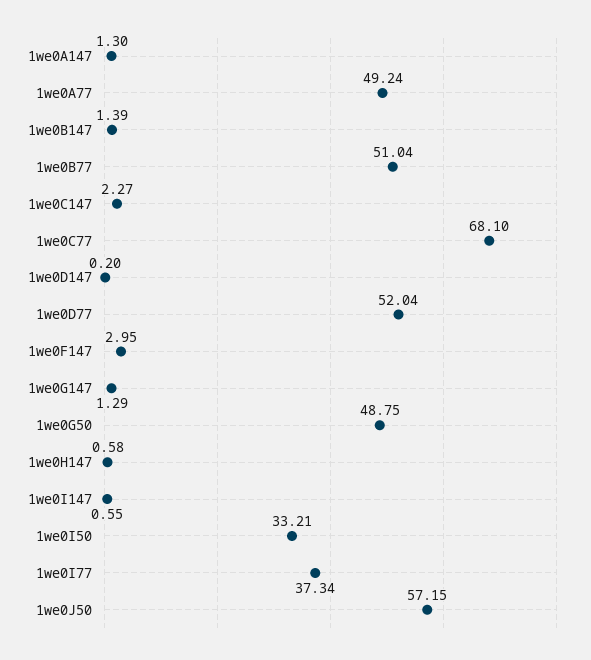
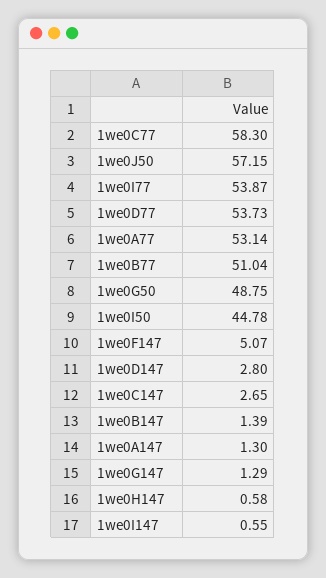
  {
    "1we0A147": 1.3,
-   "1we0A77": 49.24,
+   "1we0A77": 53.14,
    "1we0B147": 1.39,
    "1we0B77": 51.04,
-   "1we0C147": 2.27,
+   "1we0C147": 2.65,
-   "1we0C77": 68.1,
+   "1we0C77": 58.3,
-   "1we0D147": 0.2,
+   "1we0D147": 2.8,
-   "1we0D77": 52.04,
+   "1we0D77": 53.73,
-   "1we0F147": 2.95,
+   "1we0F147": 5.07,
    "1we0G147": 1.29,
    "1we0G50": 48.75,
    "1we0H147": 0.58,
    "1we0I147": 0.55,
-   "1we0I50": 33.21,
+   "1we0I50": 44.78,
-   "1we0I77": 37.34,
+   "1we0I77": 53.87,
    "1we0J50": 57.15
  }

